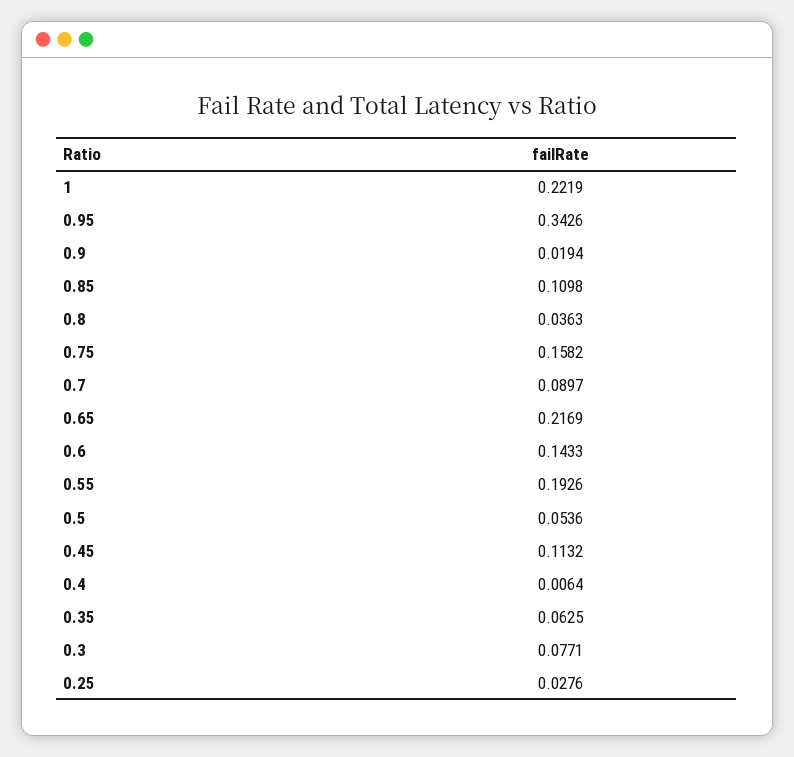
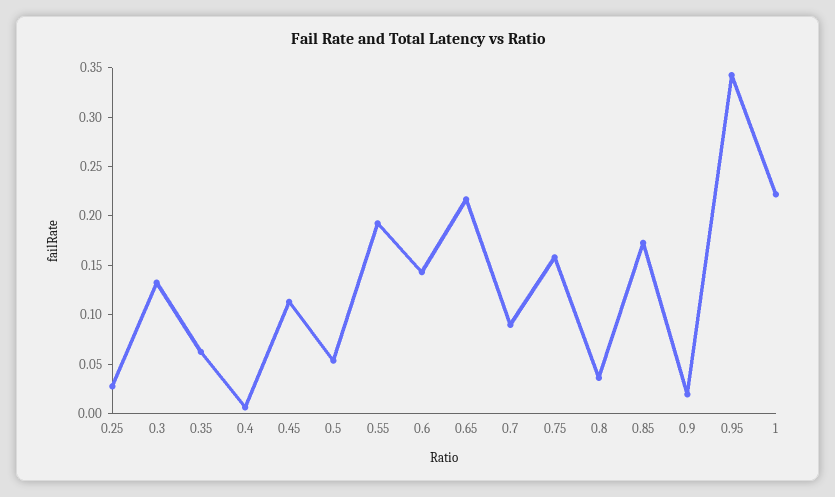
  {
    "1": 0.2219,
    "0.95": 0.3426,
    "0.9": 0.0194,
-   "0.85": 0.1098,
+   "0.85": 0.17,
    "0.8": 0.0363,
    "0.75": 0.1582,
    "0.7": 0.0897,
    "0.65": 0.2169,
    "0.6": 0.1433,
    "0.55": 0.1926,
    "0.5": 0.0536,
    "0.45": 0.1132,
    "0.4": 0.0064,
    "0.35": 0.0625,
-   "0.3": 0.0771,
+   "0.3": 0.13,
    "0.25": 0.0276
  }

